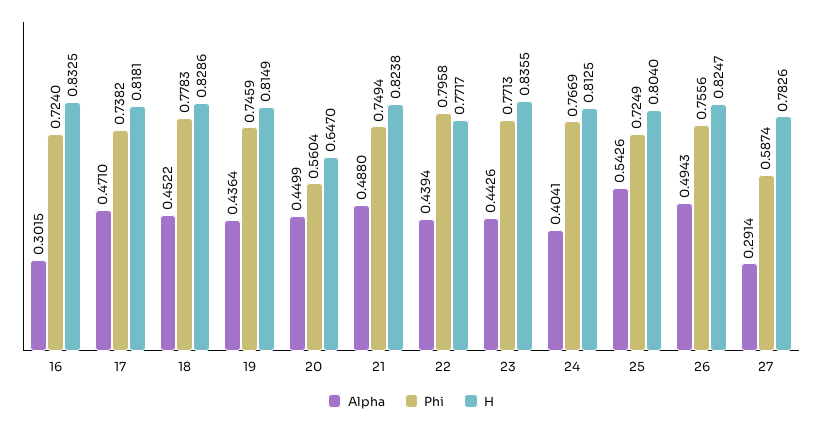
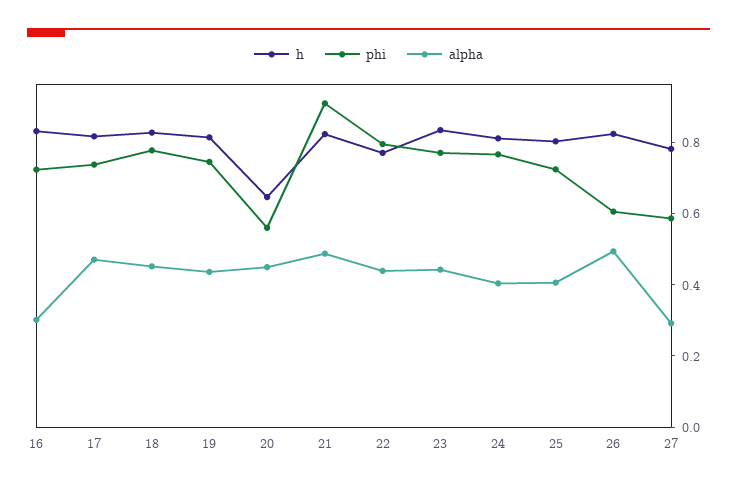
  {
    "Alpha": {
      "16": 0.3015,
      "17": 0.471,
      "18": 0.4522,
      "19": 0.4364,
      "20": 0.4499,
      "21": 0.488,
      "22": 0.4394,
      "23": 0.4426,
      "24": 0.4041,
-     "25": 0.5426,
+     "25": 0.4,
      "26": 0.4943,
      "27": 0.2914
    },
    "Phi": {
      "16": 0.724,
      "17": 0.7382,
      "18": 0.7783,
      "19": 0.7459,
      "20": 0.5604,
-     "21": 0.7494,
+     "21": 0.9,
      "22": 0.7958,
      "23": 0.7713,
      "24": 0.7669,
      "25": 0.7249,
-     "26": 0.7556,
+     "26": 0.6,
      "27": 0.5874
    },
    "H": {
      "16": 0.8325,
      "17": 0.8181,
      "18": 0.8286,
      "19": 0.8149,
      "20": 0.647,
      "21": 0.8238,
      "22": 0.7717,
      "23": 0.8355,
      "24": 0.8125,
      "25": 0.804,
      "26": 0.8247,
      "27": 0.7826
    }
  }

